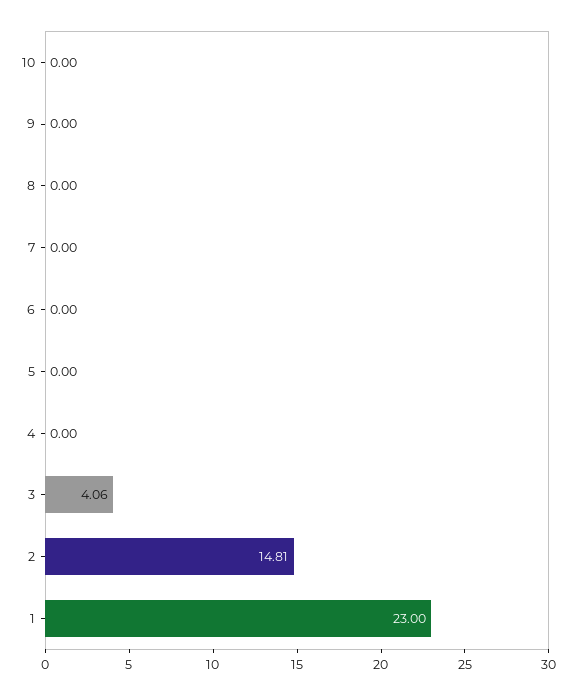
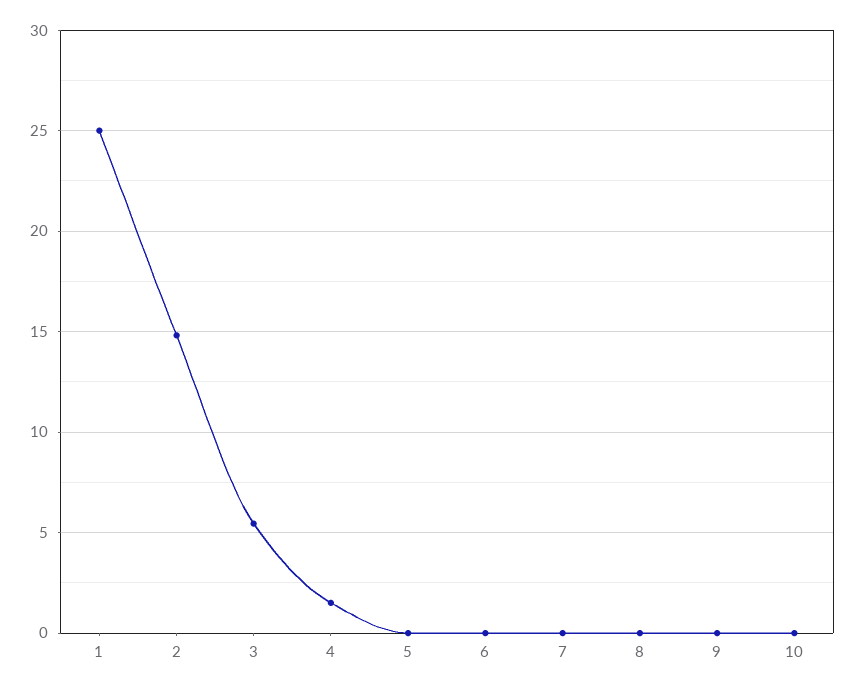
  {
    "10": 0,
    "9": 0,
    "8": 0,
    "7": 0,
    "6": 0,
    "5": 0,
-   "4": 0,
+   "4": 1.5,
-   "3": 4.06,
+   "3": 5.5,
    "2": 14.81,
-   "1": 23
+   "1": 25
  }

